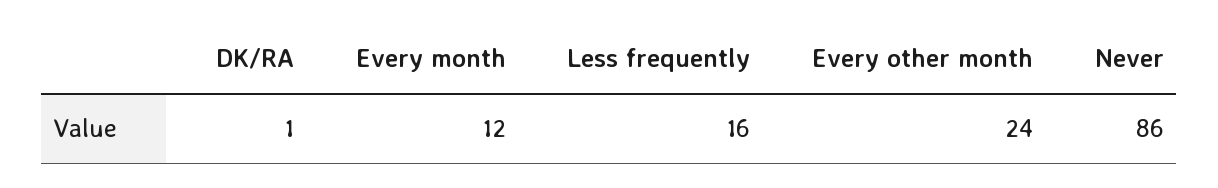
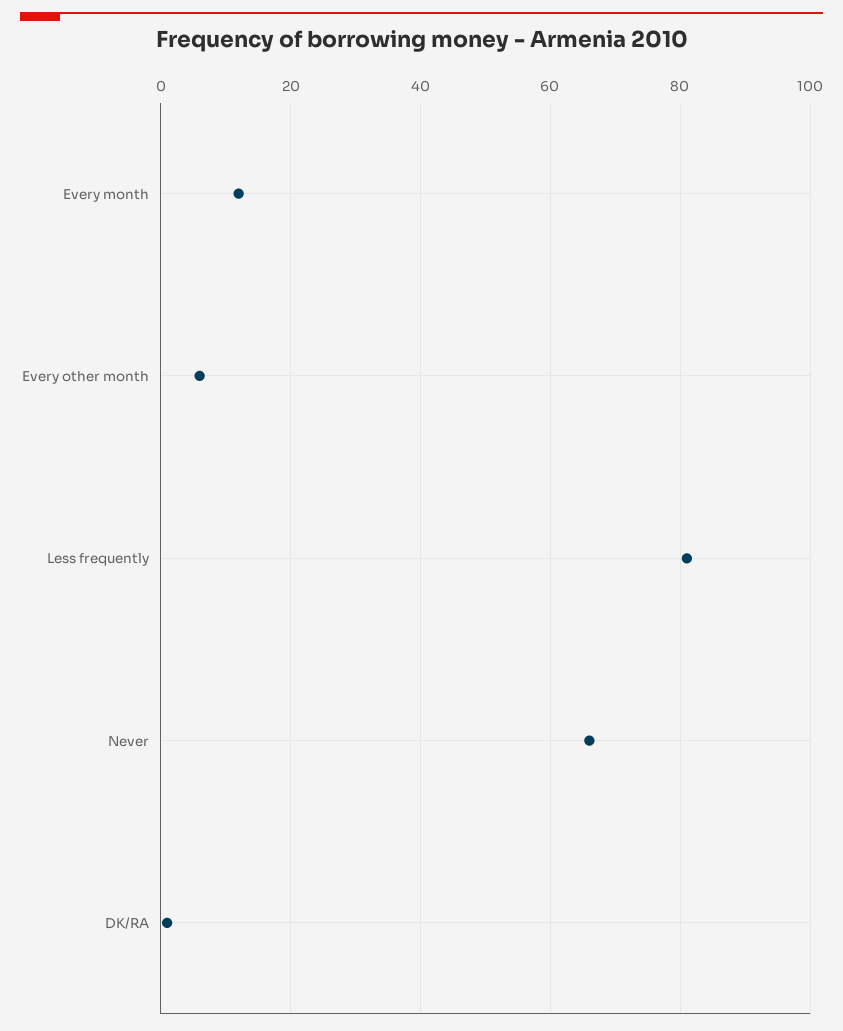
  {
    "DK/RA": 1,
    "Every month": 12,
-   "Less frequently": 16,
+   "Less frequently": 80,
-   "Every other month": 24,
+   "Every other month": 5,
-   "Never": 86
+   "Never": 65
  }

